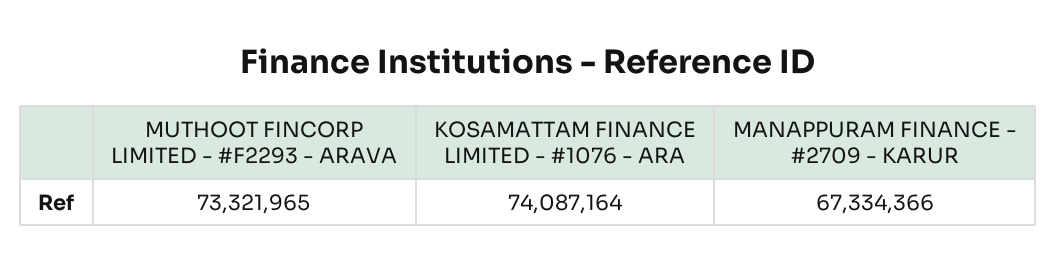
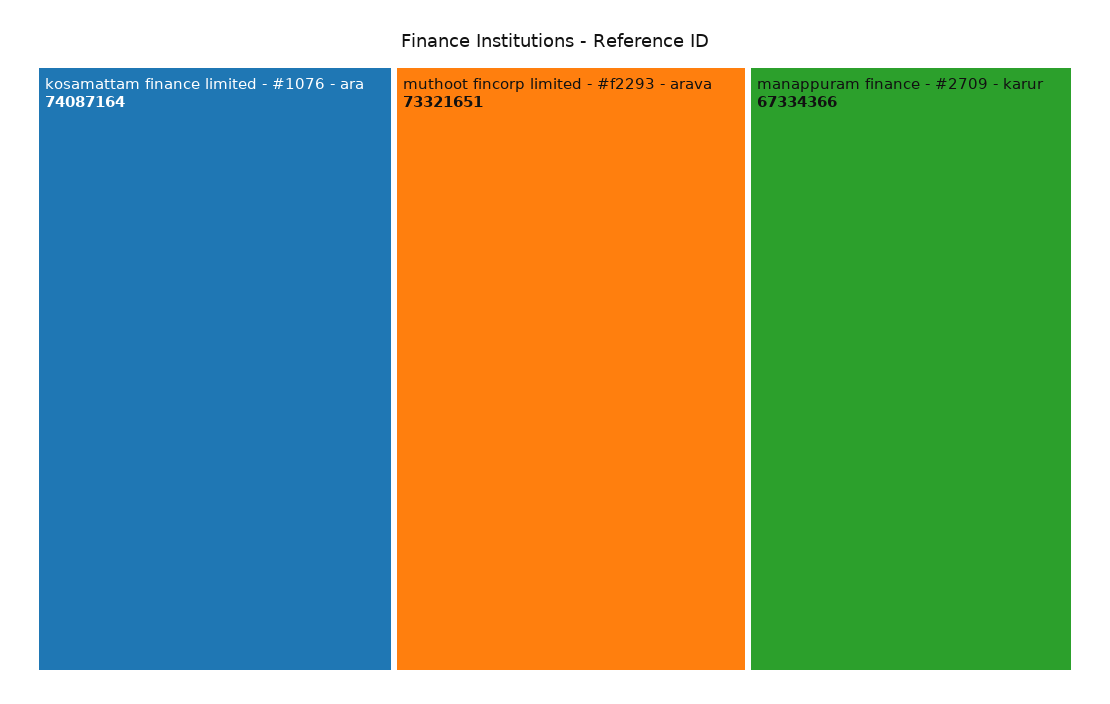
  {
-   "MUTHOOT FINCORP LIMITED - #F2293 - ARAVA": 73321965,
+   "MUTHOOT FINCORP LIMITED - #F2293 - ARAVA": 73321651,
    "KOSAMATTAM FINANCE LIMITED - #1076 - ARA": 74087164,
    "MANAPPURAM FINANCE - #2709 - KARUR": 67334366
  }

